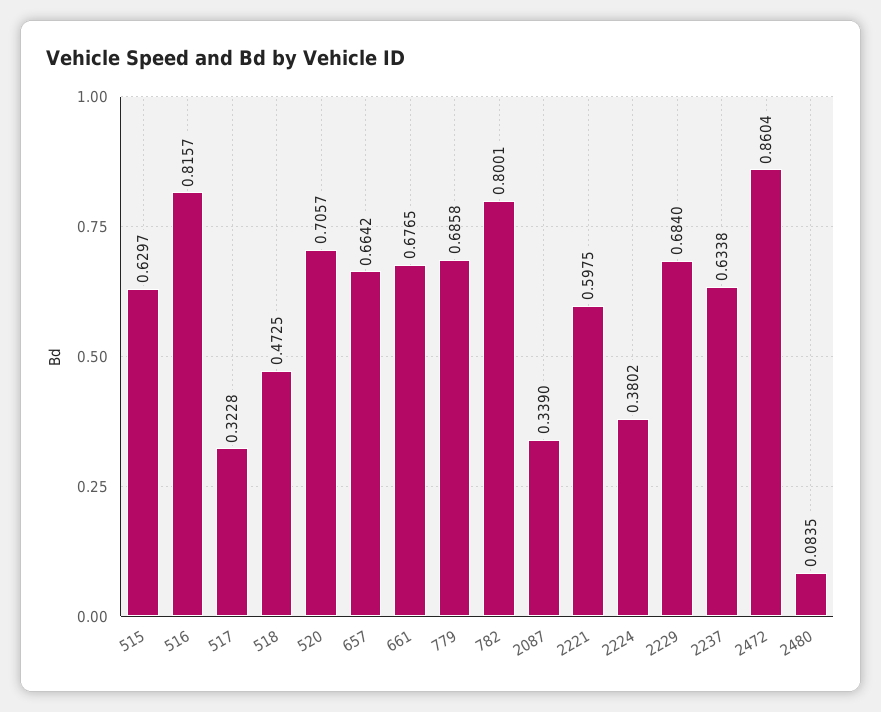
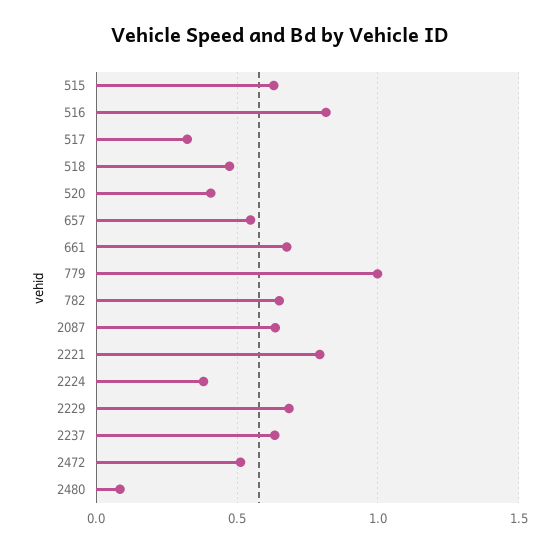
  {
    "515": 0.6297,
    "516": 0.8157,
    "517": 0.3228,
    "518": 0.4725,
-   "520": 0.7057,
+   "520": 0.4,
-   "657": 0.6642,
+   "657": 0.55,
    "661": 0.6765,
-   "779": 0.6858,
+   "779": 1,
-   "782": 0.8001,
+   "782": 0.65,
-   "2087": 0.339,
+   "2087": 0.65,
-   "2221": 0.5975,
+   "2221": 0.8,
    "2224": 0.3802,
    "2229": 0.684,
    "2237": 0.6338,
-   "2472": 0.8604,
+   "2472": 0.5,
    "2480": 0.0835
  }

